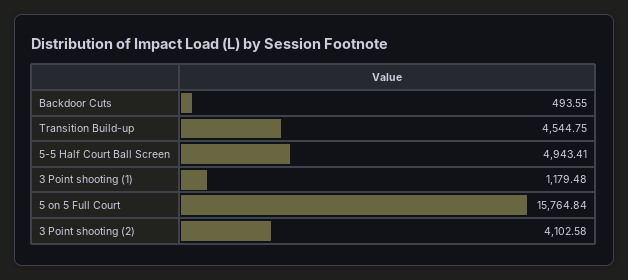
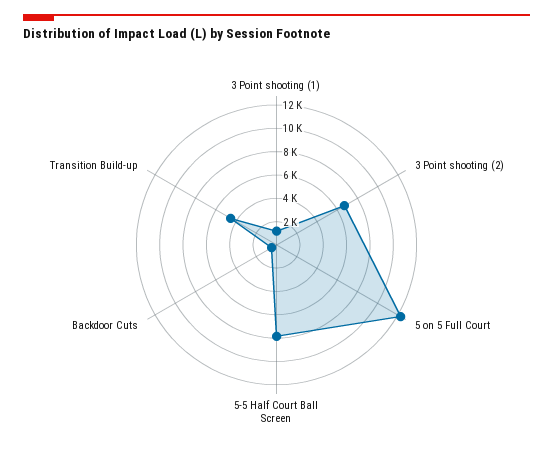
  {
    "Backdoor Cuts": 493.55,
    "Transition Build-up": 4544.75,
-   "5-5 Half Court Ball Screen": 4943.41,
+   "5-5 Half Court Ball Screen": 8000,
    "3 Point shooting (1)": 1179.48,
-   "5 on 5 Full Court": 15764.84,
+   "5 on 5 Full Court": 12000,
-   "3 Point shooting (2)": 4102.58
+   "3 Point shooting (2)": 7000
  }

